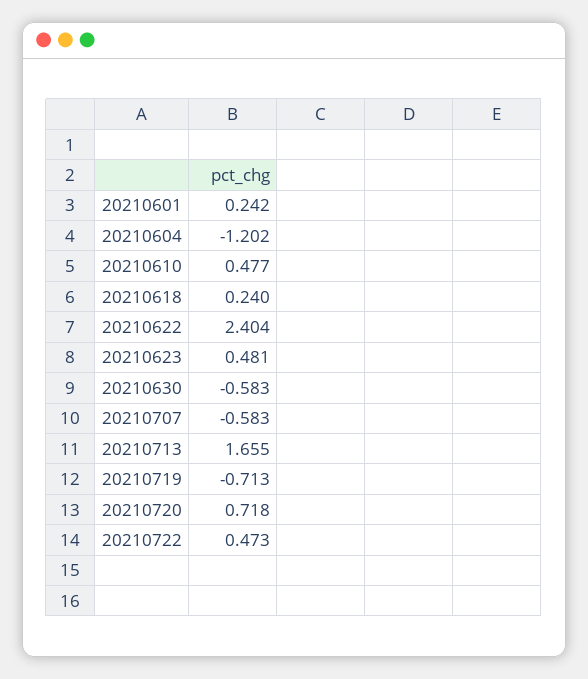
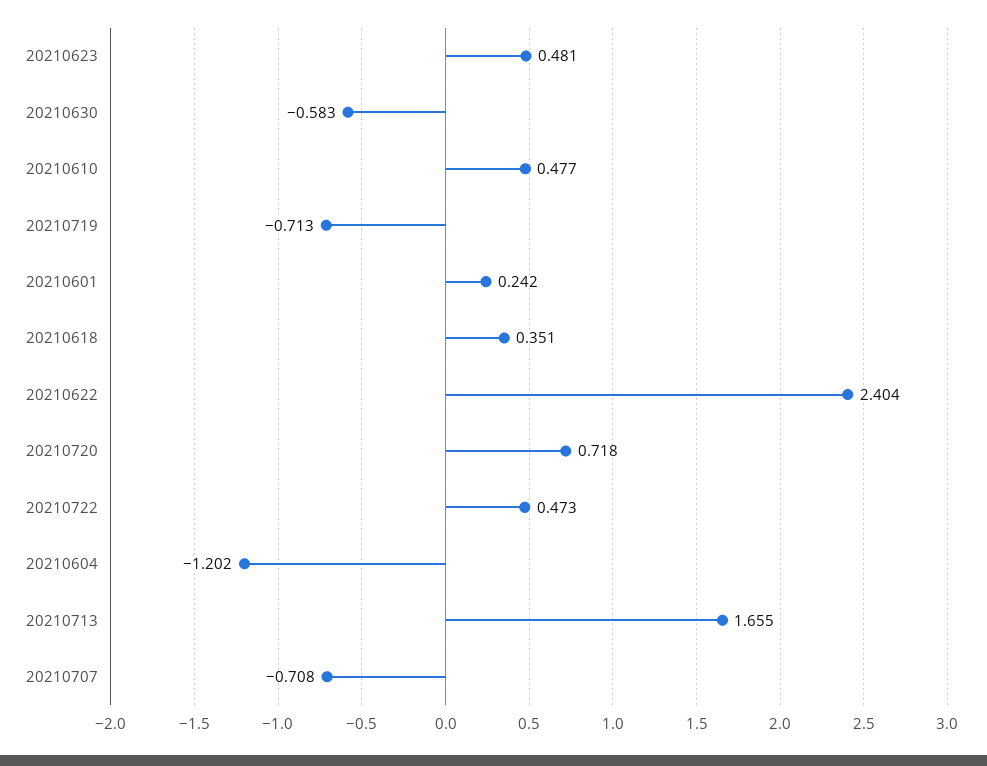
  {
    "20210601": 0.242,
    "20210604": -1.202,
    "20210610": 0.477,
-   "20210618": 0.24,
+   "20210618": 0.351,
    "20210622": 2.404,
    "20210623": 0.481,
    "20210630": -0.583,
-   "20210707": -0.583,
+   "20210707": -0.708,
    "20210713": 1.655,
    "20210719": -0.713,
    "20210720": 0.718,
    "20210722": 0.473
  }

